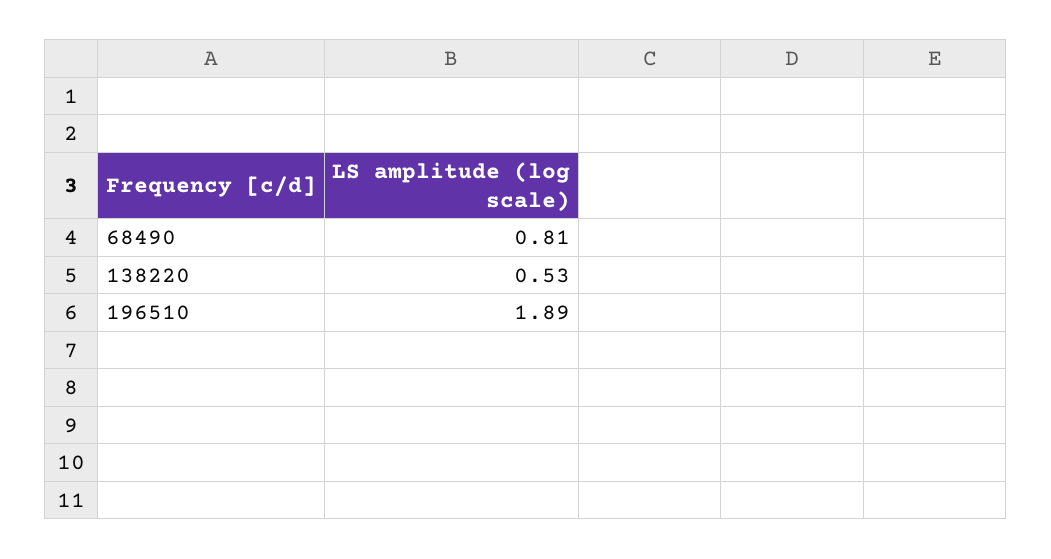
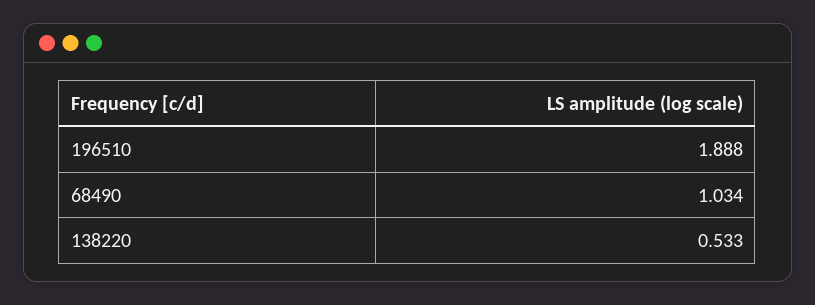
  {
-   "68490": 0.81,
+   "68490": 1.034,
    "138220": 0.533,
    "196510": 1.888
  }

